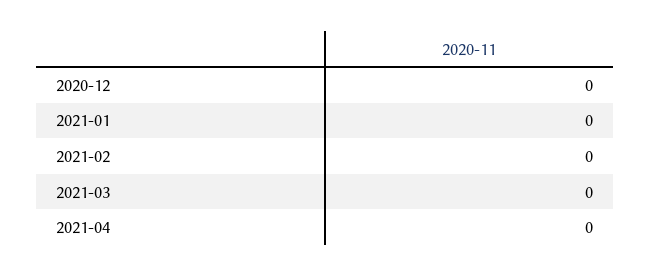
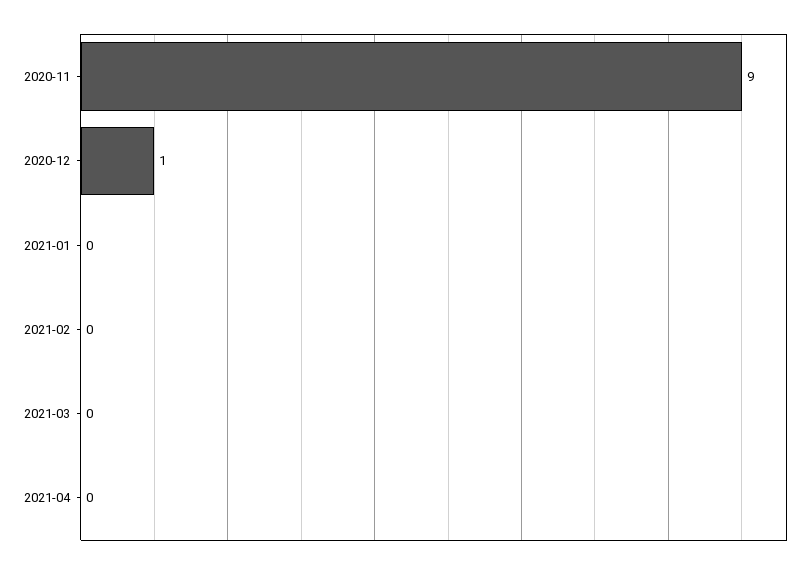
  {
-   "2020-12": 0,
+   "2020-12": 1,
    "2021-01": 0,
    "2021-02": 0,
    "2021-03": 0,
-   "2021-04": 0
+   "2021-04": 0,
+   "2020-11": 9
  }

